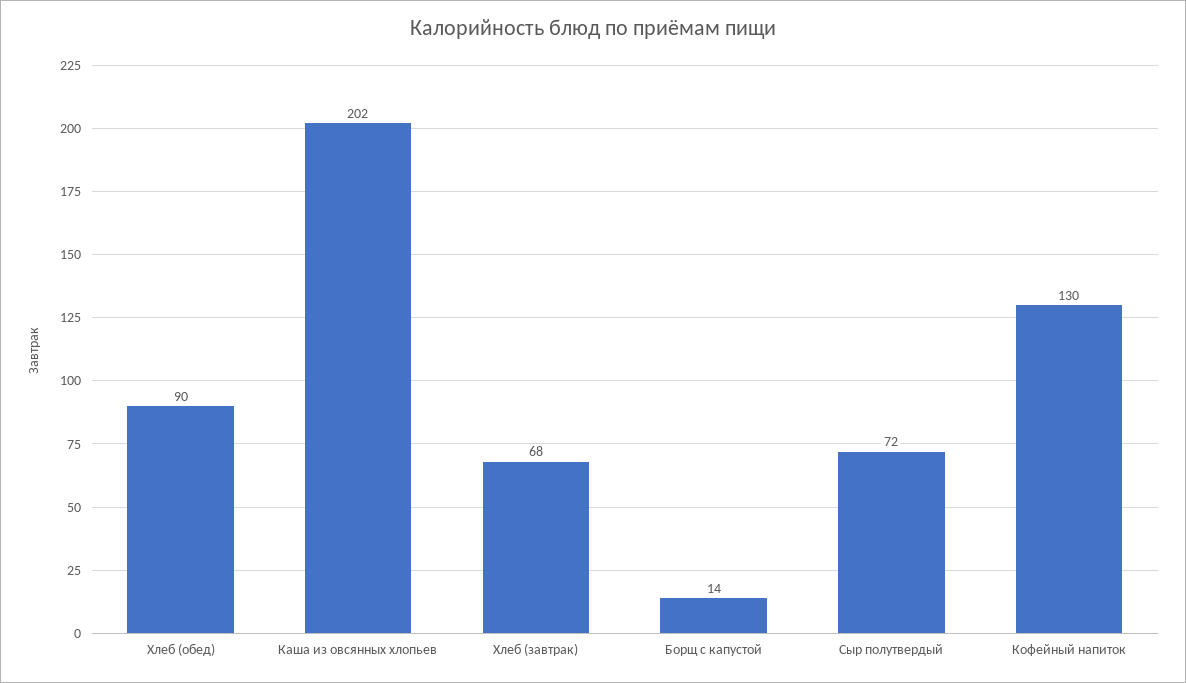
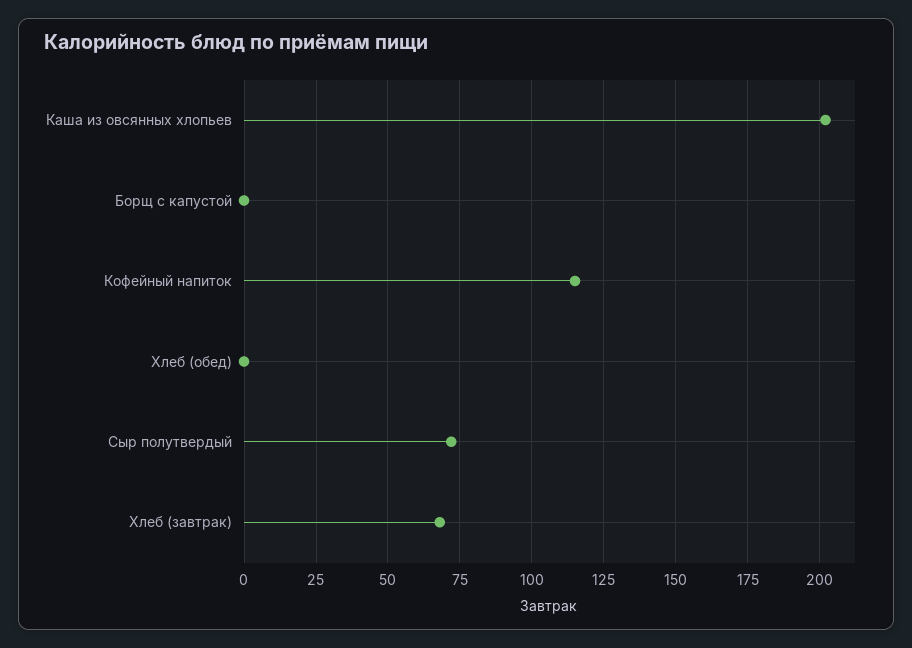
  {
-   "Хлеб (обед)": 90,
+   "Хлеб (обед)": 0,
    "Каша из овсянных хлопьев": 202,
    "Хлеб (завтрак)": 68,
-   "Борщ с капустой": 14,
+   "Борщ с капустой": 0,
    "Сыр полутвердый": 72,
-   "Кофейный напиток": 130
+   "Кофейный напиток": 115
  }

